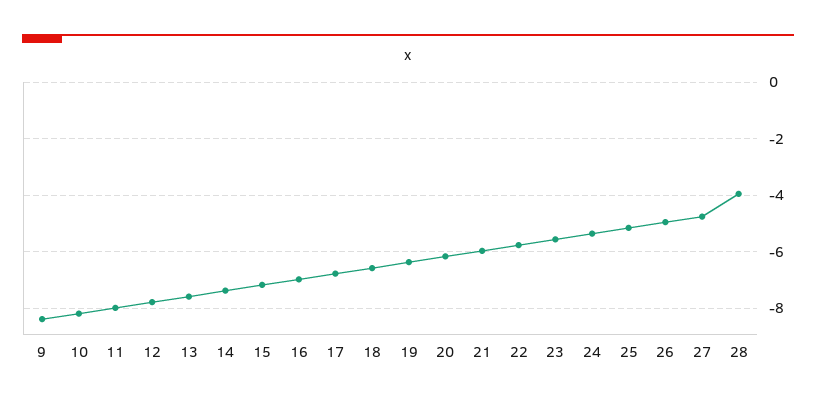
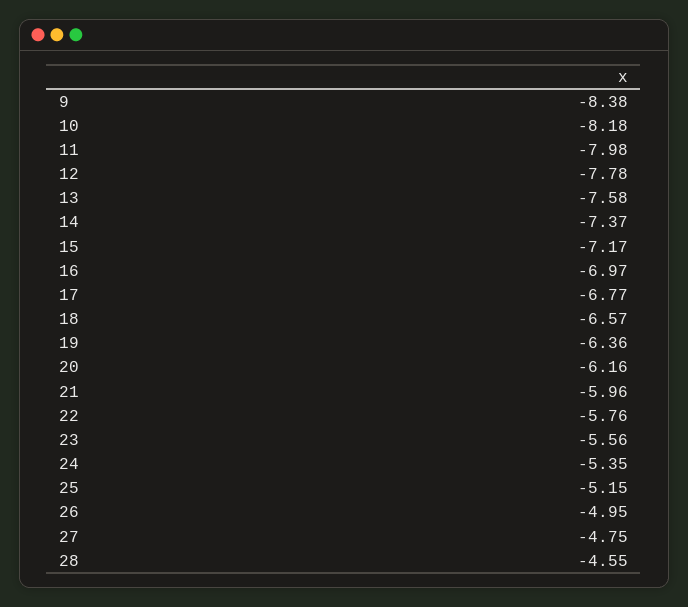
  {
    "9": -8.38,
    "10": -8.18,
    "11": -7.98,
    "12": -7.78,
    "13": -7.58,
    "14": -7.37,
    "15": -7.17,
    "16": -6.97,
    "17": -6.77,
    "18": -6.57,
    "19": -6.36,
    "20": -6.16,
    "21": -5.96,
    "22": -5.76,
    "23": -5.56,
    "24": -5.35,
    "25": -5.15,
    "26": -4.95,
    "27": -4.75,
-   "28": -4
+   "28": -4.55
  }

